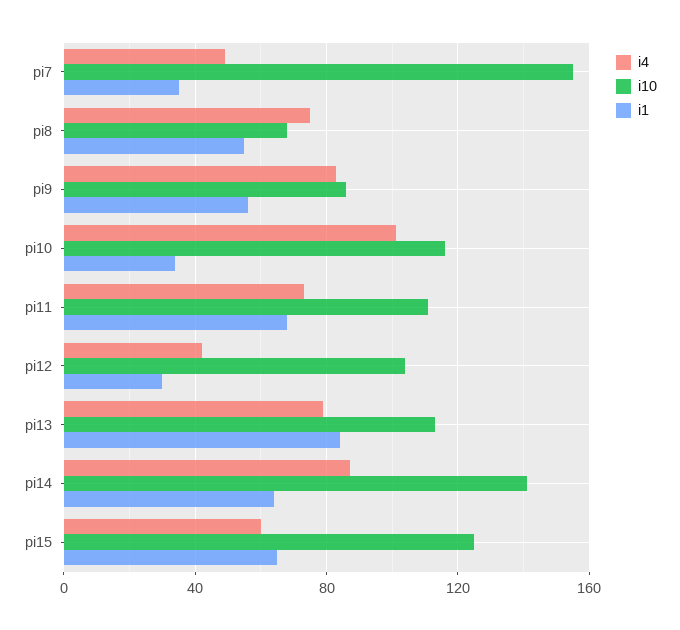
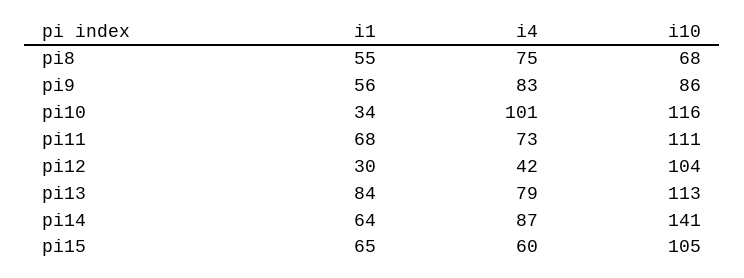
  {
    "i4": {
-     "pi7": 50,
      "pi8": 75,
      "pi9": 83,
      "pi10": 101,
      "pi11": 73,
      "pi12": 42,
      "pi13": 79,
      "pi14": 87,
      "pi15": 60
    },
    "i10": {
-     "pi7": 155,
      "pi8": 68,
      "pi9": 86,
      "pi10": 116,
      "pi11": 111,
      "pi12": 104,
      "pi13": 113,
      "pi14": 141,
-     "pi15": 125
+     "pi15": 105
    },
    "i1": {
-     "pi7": 35,
      "pi8": 55,
      "pi9": 56,
      "pi10": 34,
      "pi11": 68,
      "pi12": 30,
      "pi13": 84,
      "pi14": 64,
      "pi15": 65
    }
  }

